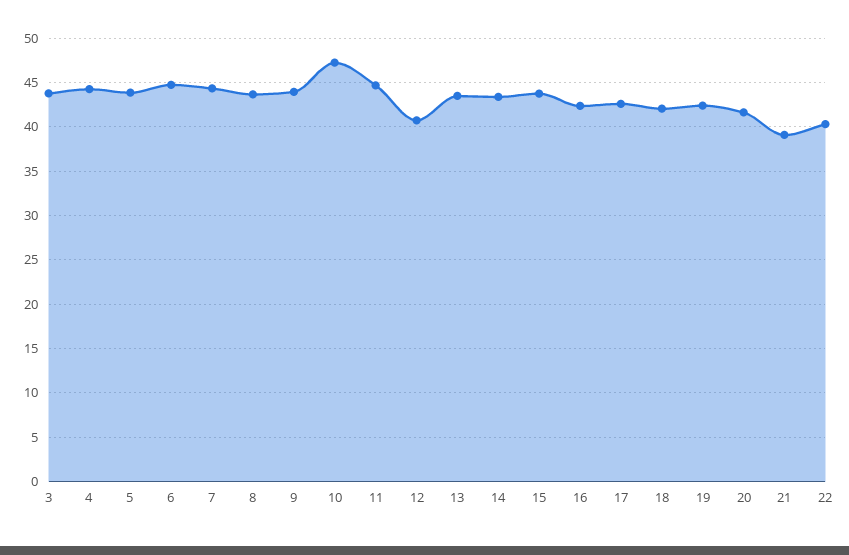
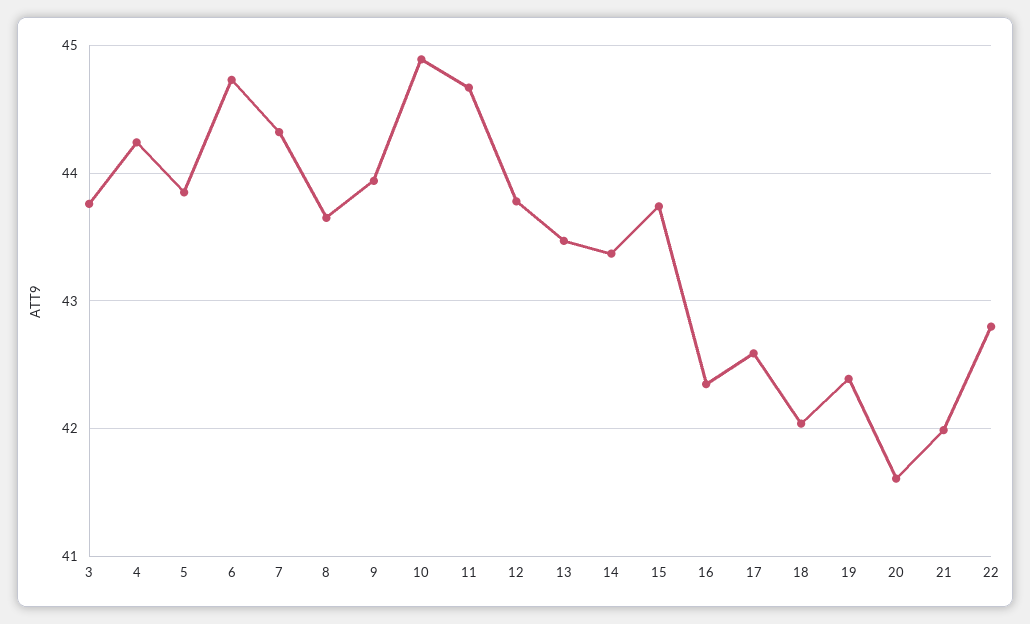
  {
    "3": 43.8,
    "4": 44.2,
    "5": 43.9,
    "6": 44.7,
    "7": 44.3,
    "8": 43.7,
    "9": 43.9,
-   "10": 47,
+   "10": 44.9,
    "11": 44.7,
-   "12": 41,
+   "12": 43.8,
    "13": 43.5,
    "14": 43.4,
    "15": 43.7,
    "16": 42.4,
    "17": 42.6,
    "18": 42,
    "19": 42.4,
    "20": 41.6,
-   "21": 39,
+   "21": 42,
-   "22": 40
+   "22": 42.8
  }

